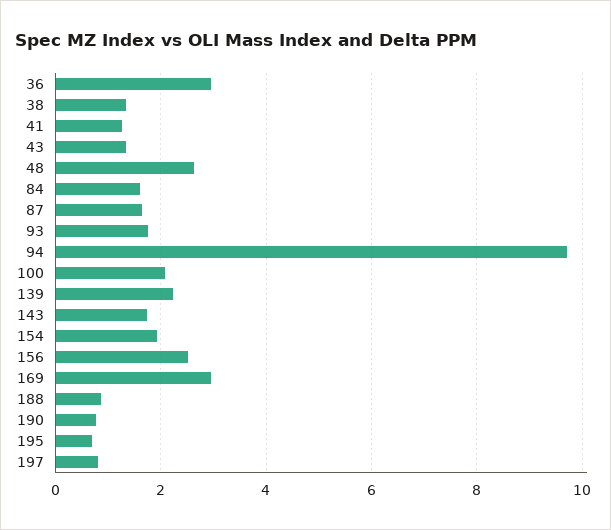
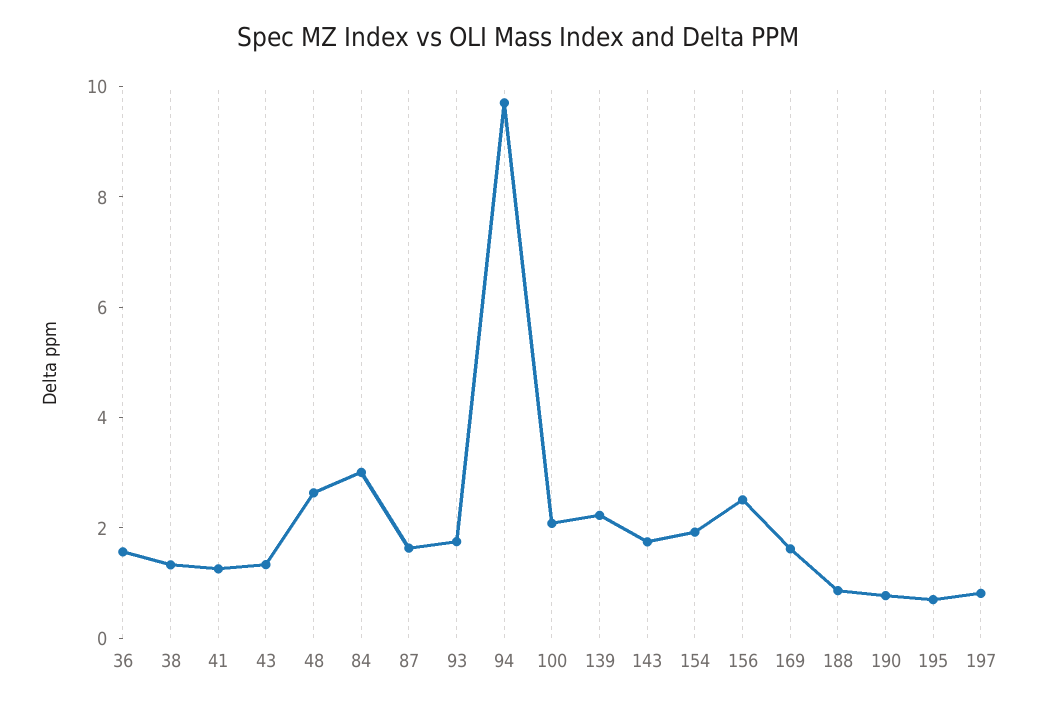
  {
-   "36": 3,
+   "36": 1.5,
    "38": 1.4,
    "41": 1.2,
    "43": 1.4,
    "48": 2.6,
-   "84": 1.6,
+   "84": 3,
    "87": 1.6,
    "93": 1.8,
    "94": 9.8,
    "100": 2,
    "139": 2.2,
    "143": 1.8,
    "154": 2,
    "156": 2.6,
-   "169": 3,
+   "169": 1.5,
    "188": 0.8,
    "190": 0.8,
    "195": 0.6,
    "197": 0.8
  }

